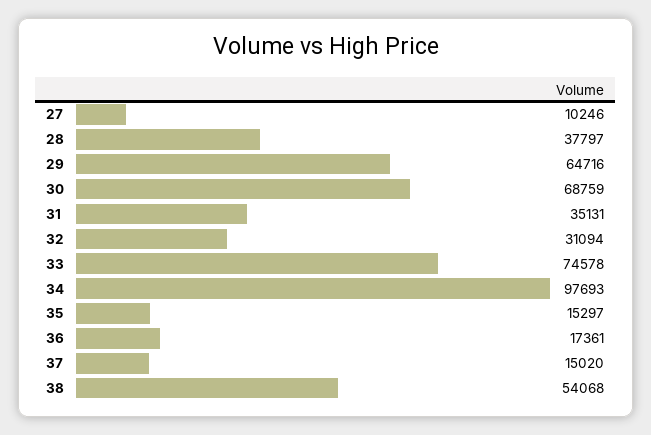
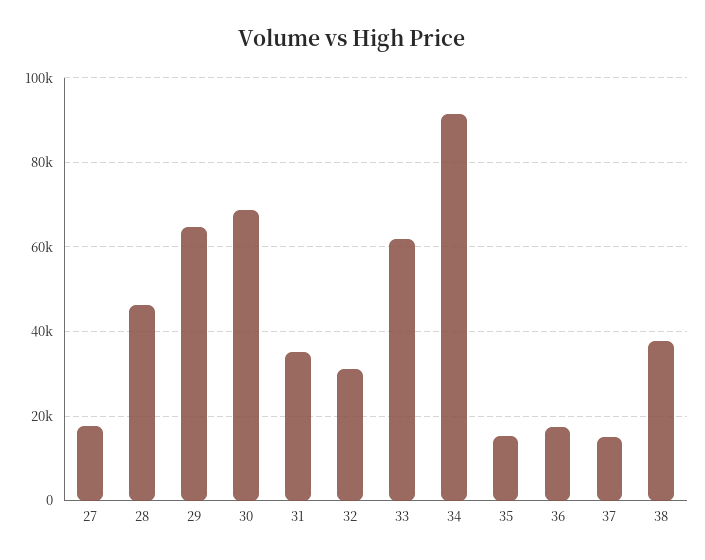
  {
-   "27": 10246,
+   "27": 18000,
-   "28": 37797,
+   "28": 46000,
    "29": 64716,
    "30": 68759,
    "31": 35131,
    "32": 31094,
-   "33": 74578,
+   "33": 62000,
-   "34": 97693,
+   "34": 92000,
    "35": 15297,
    "36": 17361,
    "37": 15020,
-   "38": 54068
+   "38": 38000
  }

